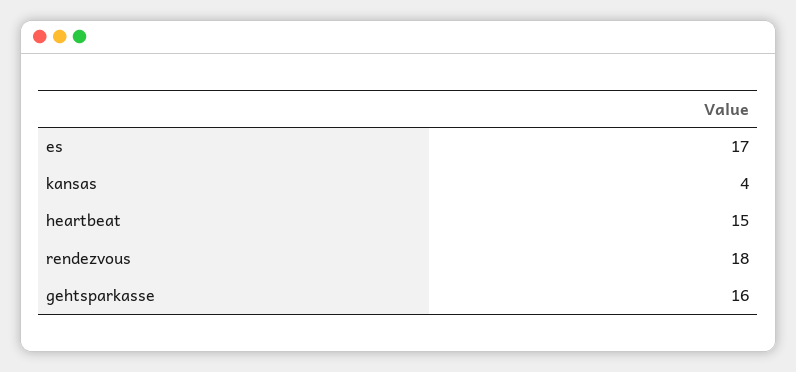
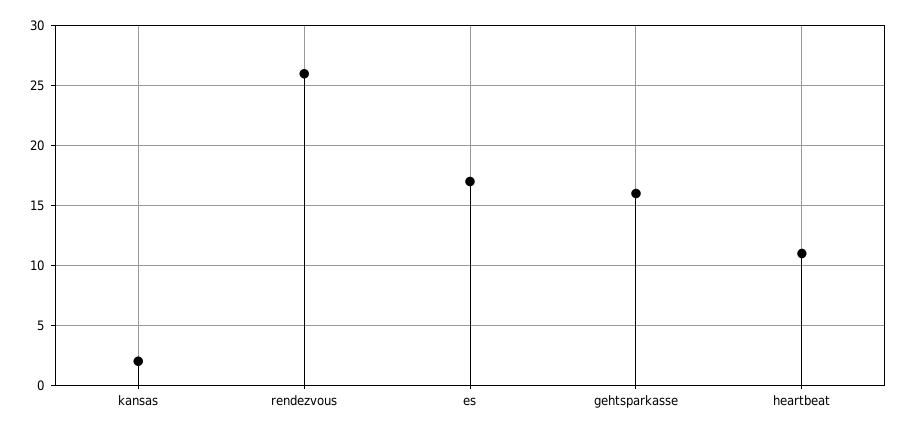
  {
    "es": 17,
-   "kansas": 4,
+   "kansas": 2,
-   "heartbeat": 15,
+   "heartbeat": 11,
-   "rendezvous": 18,
+   "rendezvous": 26,
    "gehtsparkasse": 16
  }

